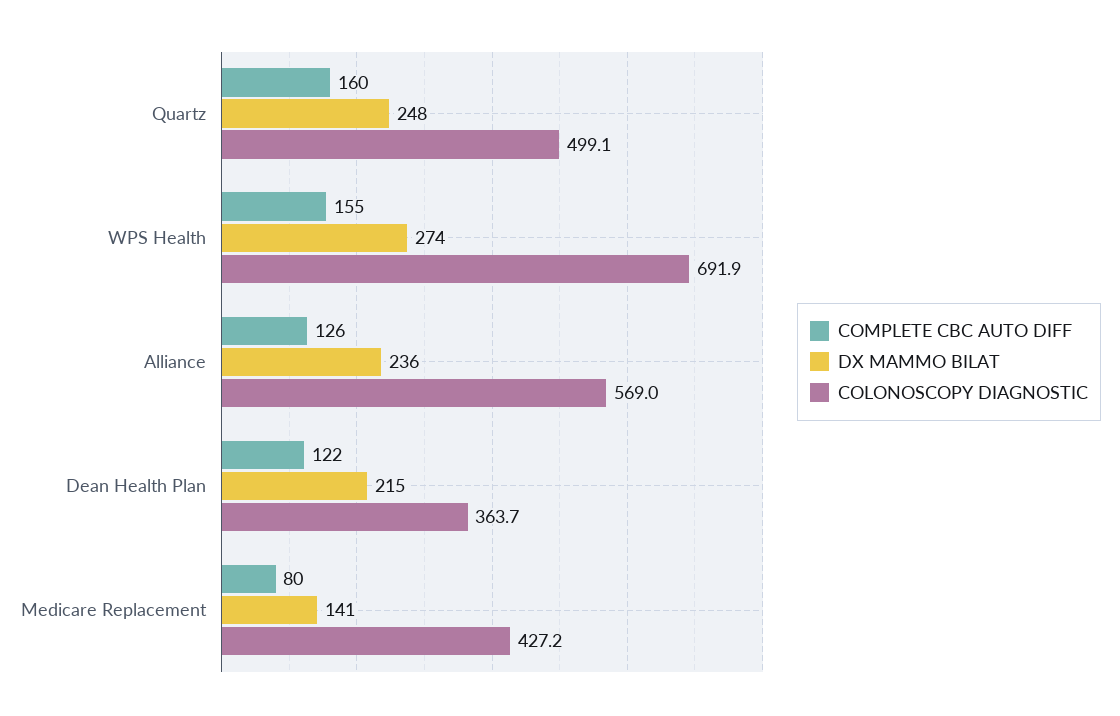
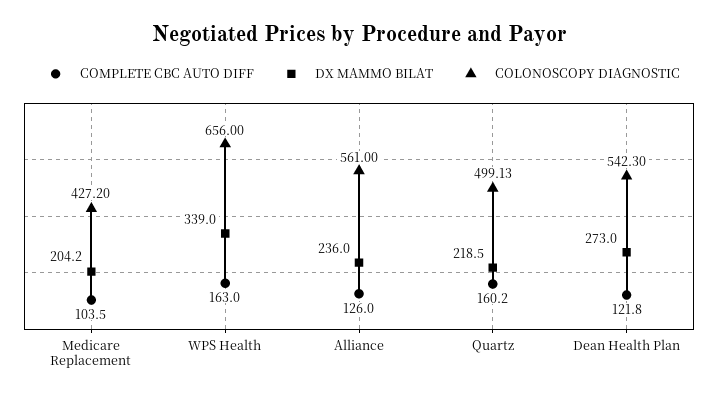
  {
    "COMPLETE CBC AUTO DIFF": {
      "Quartz": 160.2,
-     "WPS Health": 155,
+     "WPS Health": 163,
      "Alliance": 126,
      "Dean Health Plan": 121.8,
-     "Medicare Replacement": 80
+     "Medicare Replacement": 103.5
    },
    "DX MAMMO BILAT": {
-     "Quartz": 248,
+     "Quartz": 218.5,
-     "WPS Health": 274,
+     "WPS Health": 339,
      "Alliance": 236,
-     "Dean Health Plan": 215,
+     "Dean Health Plan": 273,
-     "Medicare Replacement": 141
+     "Medicare Replacement": 204.2
    },
    "COLONOSCOPY DIAGNOSTIC": {
      "Quartz": 499.13,
-     "WPS Health": 691.9,
+     "WPS Health": 656,
-     "Alliance": 569,
+     "Alliance": 561,
-     "Dean Health Plan": 363.7,
+     "Dean Health Plan": 542.3,
      "Medicare Replacement": 427.2
    }
  }

